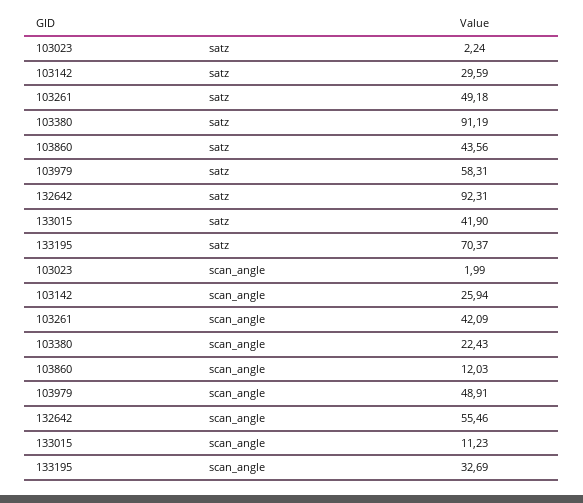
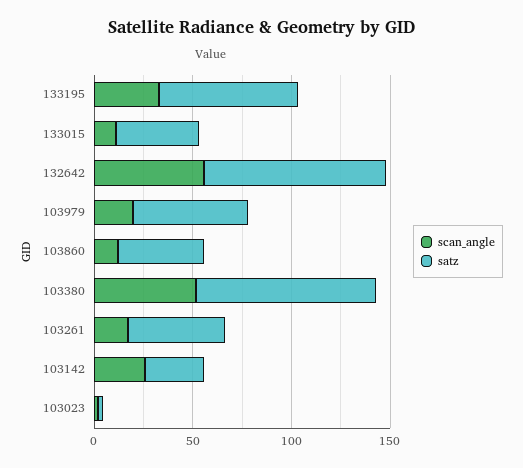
  {
    "satz": {
      "103023": 2.24,
      "103142": 29.59,
      "103261": 49.18,
      "103380": 91.19,
      "103860": 43.56,
      "103979": 58.31,
      "132642": 92.31,
      "133015": 41.9,
      "133195": 70.37
    },
    "scan_angle": {
      "103023": 1.99,
      "103142": 25.94,
-     "103261": 42.09,
+     "103261": 20,
-     "103380": 22.43,
+     "103380": 50,
      "103860": 12.03,
-     "103979": 48.91,
+     "103979": 20,
      "132642": 55.46,
      "133015": 11.23,
      "133195": 32.69
    }
  }

